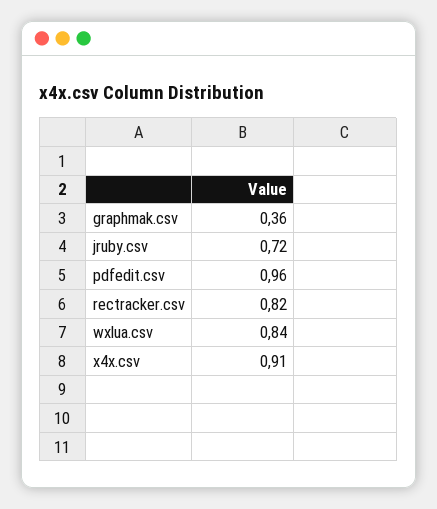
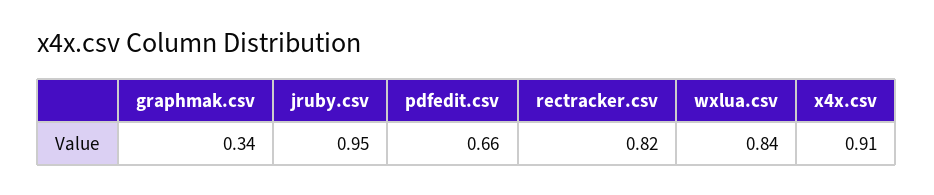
  {
-   "graphmak.csv": 0.36,
+   "graphmak.csv": 0.34,
-   "jruby.csv": 0.72,
+   "jruby.csv": 0.95,
-   "pdfedit.csv": 0.96,
+   "pdfedit.csv": 0.66,
    "rectracker.csv": 0.82,
    "wxlua.csv": 0.84,
    "x4x.csv": 0.91
  }

